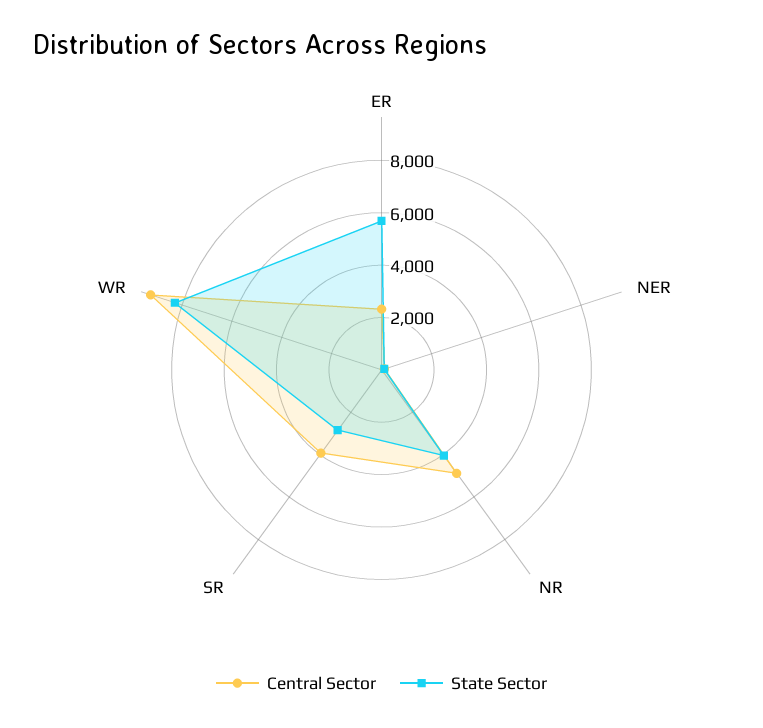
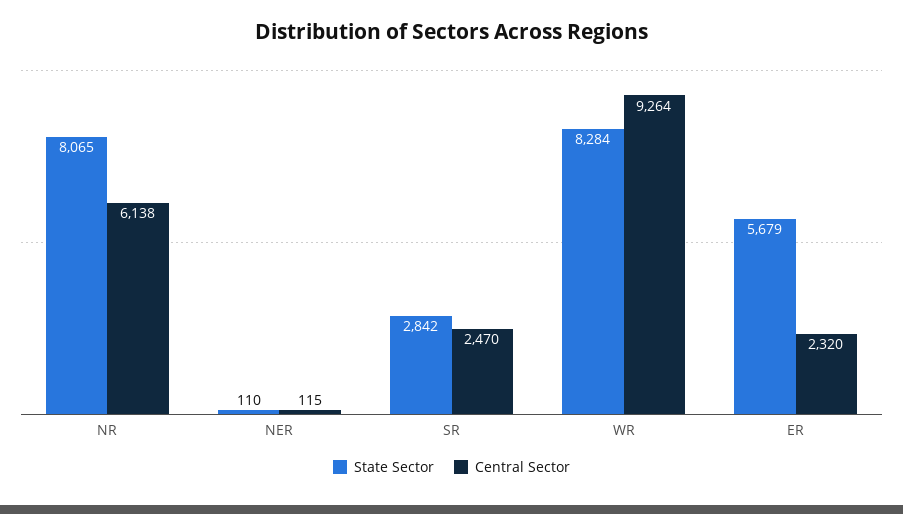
  {
    "Central Sector": {
      "ER": 2320,
      "NER": 115,
-     "NR": 5000,
+     "NR": 6138,
-     "SR": 4000,
+     "SR": 2470,
      "WR": 9264
    },
    "State Sector": {
      "ER": 5679,
      "NER": 110,
-     "NR": 4000,
+     "NR": 8065,
      "SR": 2842,
      "WR": 8284
    }
  }

